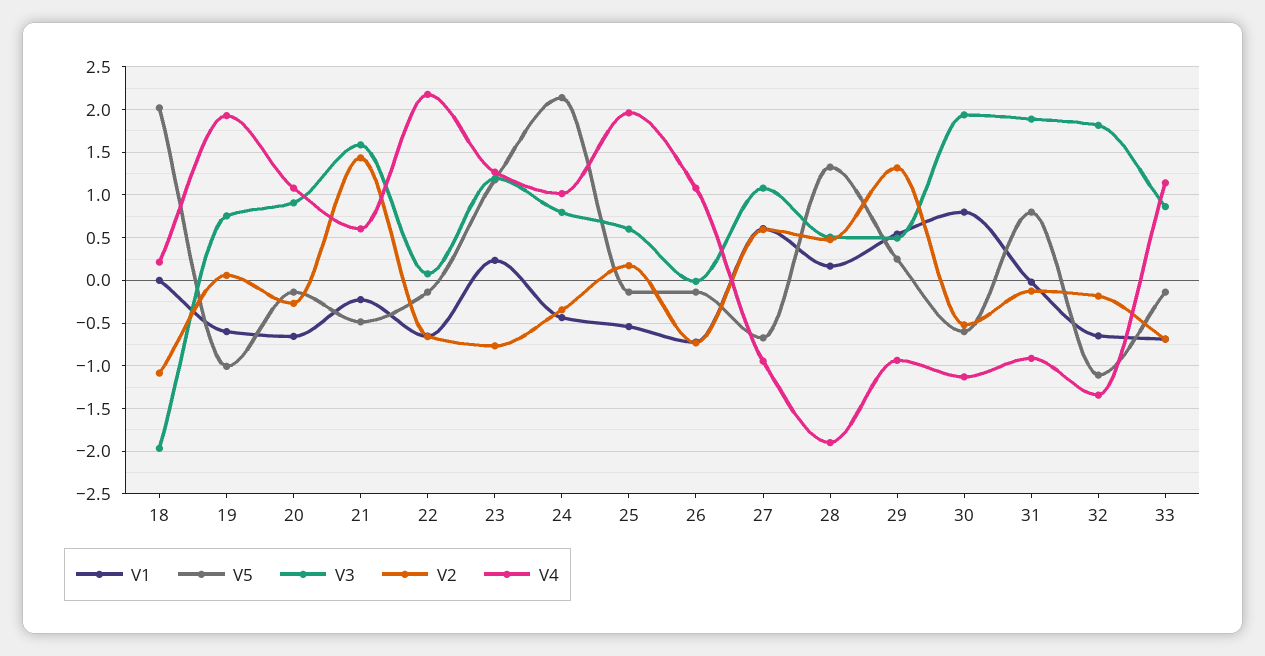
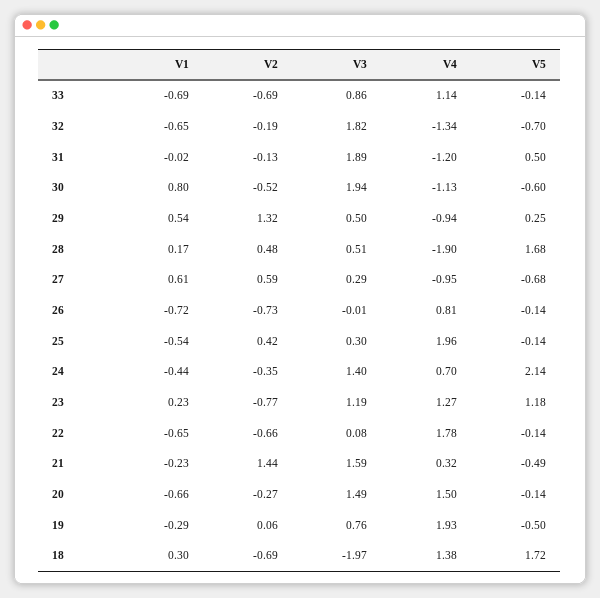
  {
    "V1": {
-     "18": 0,
+     "18": 0.3,
-     "19": -0.6,
+     "19": -0.29,
      "20": -0.66,
      "21": -0.23,
      "22": -0.65,
      "23": 0.23,
      "24": -0.44,
      "25": -0.54,
      "26": -0.72,
      "27": 0.61,
      "28": 0.17,
      "29": 0.54,
      "30": 0.8,
      "31": -0.02,
      "32": -0.65,
      "33": -0.69
    },
    "V5": {
-     "18": 2,
+     "18": 1.72,
-     "19": -1,
+     "19": -0.5,
      "20": -0.14,
      "21": -0.49,
      "22": -0.14,
      "23": 1.18,
      "24": 2.14,
      "25": -0.14,
      "26": -0.14,
      "27": -0.68,
-     "28": 1.3,
+     "28": 1.68,
      "29": 0.25,
      "30": -0.6,
-     "31": 0.8,
+     "31": 0.5,
-     "32": -1.1,
+     "32": -0.7,
      "33": -0.14
    },
    "V3": {
      "18": -1.97,
      "19": 0.76,
-     "20": 0.9,
+     "20": 1.49,
      "21": 1.59,
      "22": 0.08,
      "23": 1.19,
-     "24": 0.8,
+     "24": 1.4,
-     "25": 0.6,
+     "25": 0.3,
      "26": -0.01,
-     "27": 1.1,
+     "27": 0.29,
      "28": 0.51,
      "29": 0.5,
      "30": 1.94,
      "31": 1.89,
      "32": 1.82,
      "33": 0.86
    },
    "V2": {
-     "18": -1.1,
+     "18": -0.69,
      "19": 0.06,
      "20": -0.27,
      "21": 1.44,
      "22": -0.66,
      "23": -0.77,
      "24": -0.35,
-     "25": 0.2,
+     "25": 0.42,
      "26": -0.73,
      "27": 0.59,
      "28": 0.48,
      "29": 1.32,
      "30": -0.52,
      "31": -0.13,
      "32": -0.19,
      "33": -0.69
    },
    "V4": {
-     "18": 0.2,
+     "18": 1.38,
      "19": 1.93,
-     "20": 1.1,
+     "20": 1.5,
-     "21": 0.6,
+     "21": 0.32,
-     "22": 2.2,
+     "22": 1.78,
      "23": 1.27,
-     "24": 1,
+     "24": 0.7,
      "25": 1.96,
-     "26": 1.1,
+     "26": 0.81,
      "27": -0.95,
      "28": -1.9,
      "29": -0.94,
      "30": -1.13,
-     "31": -0.9,
+     "31": -1.2,
      "32": -1.34,
      "33": 1.14
    }
  }

